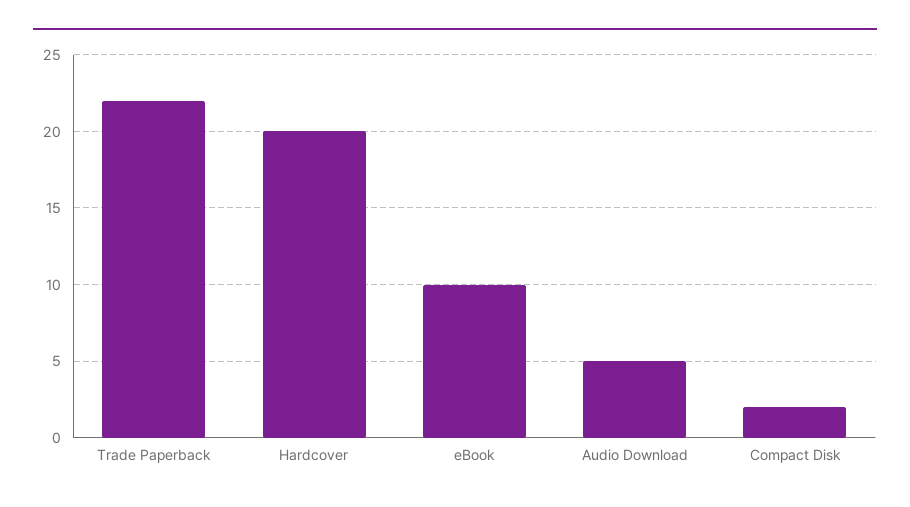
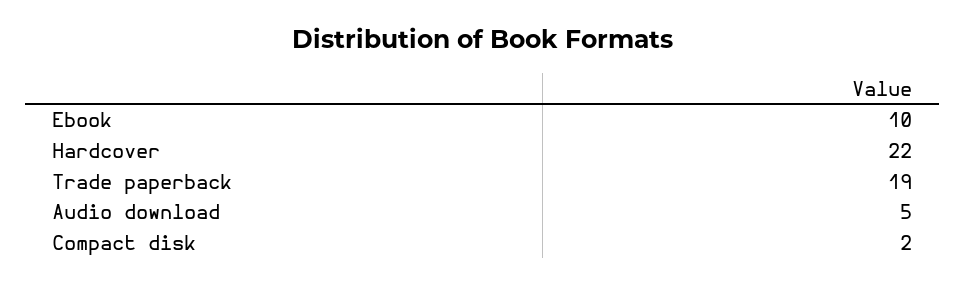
  {
-   "Trade Paperback": 22,
+   "Trade Paperback": 19,
-   "Hardcover": 20,
+   "Hardcover": 22,
    "eBook": 10,
    "Audio Download": 5,
    "Compact Disk": 2
  }

